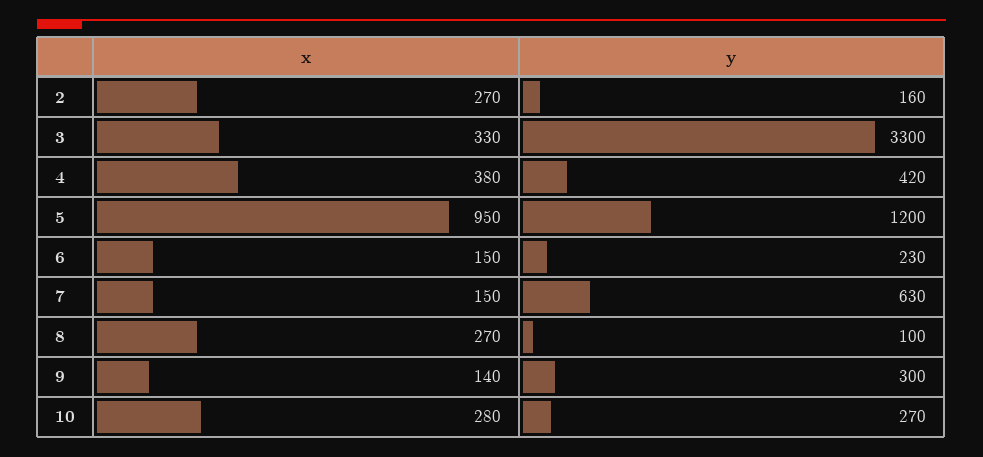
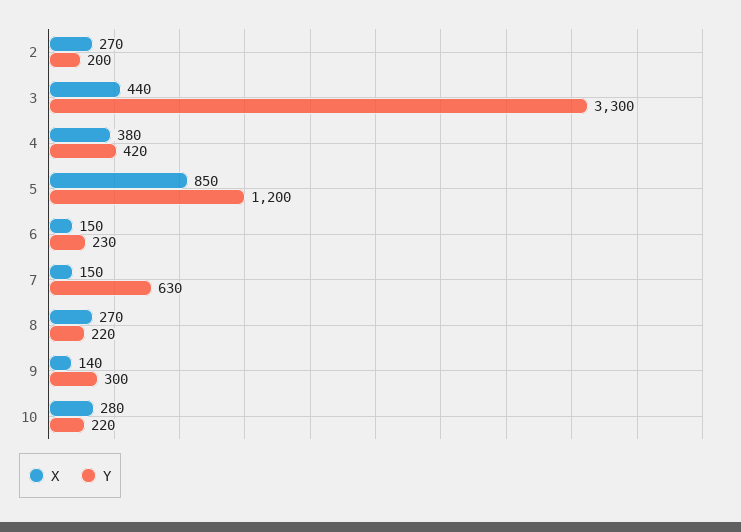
  {
    "x": {
      "2": 270,
-     "3": 330,
+     "3": 440,
      "4": 380,
-     "5": 950,
+     "5": 850,
      "6": 150,
      "7": 150,
      "8": 270,
      "9": 140,
      "10": 280
    },
    "y": {
-     "2": 160,
+     "2": 200,
      "3": 3300,
      "4": 420,
      "5": 1200,
      "6": 230,
      "7": 630,
-     "8": 100,
+     "8": 220,
      "9": 300,
-     "10": 270
+     "10": 220
    }
  }

